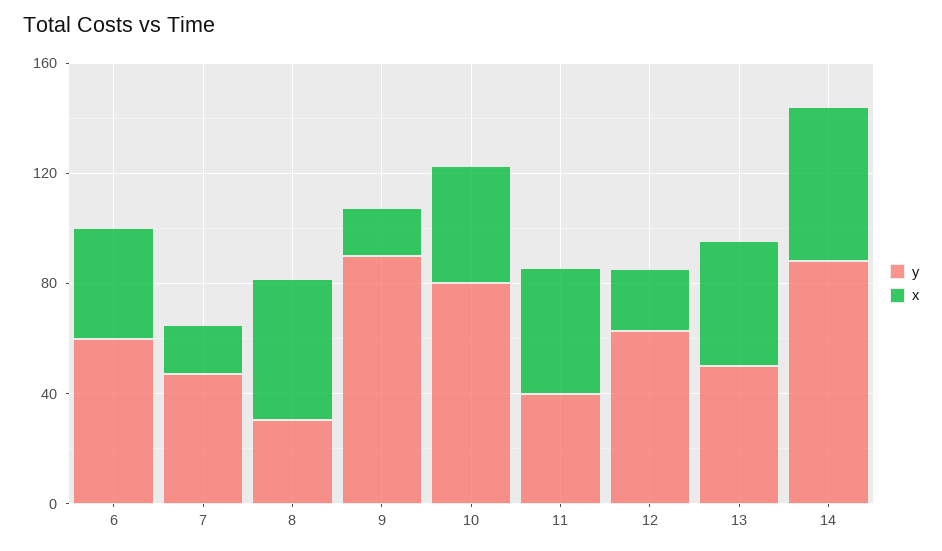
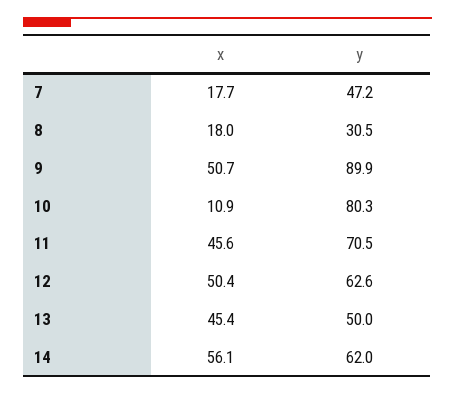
  {
    "y": {
-     "6": 60,
      "7": 47.2,
      "8": 30.5,
      "9": 89.9,
      "10": 80.3,
-     "11": 40,
+     "11": 70.5,
      "12": 62.6,
      "13": 50,
-     "14": 90
+     "14": 62
    },
    "x": {
-     "6": 40,
      "7": 17.7,
-     "8": 50,
+     "8": 18,
-     "9": 20,
+     "9": 50.7,
-     "10": 40,
+     "10": 10.9,
      "11": 45.6,
-     "12": 20,
+     "12": 50.4,
      "13": 45.4,
      "14": 56.1
    }
  }

